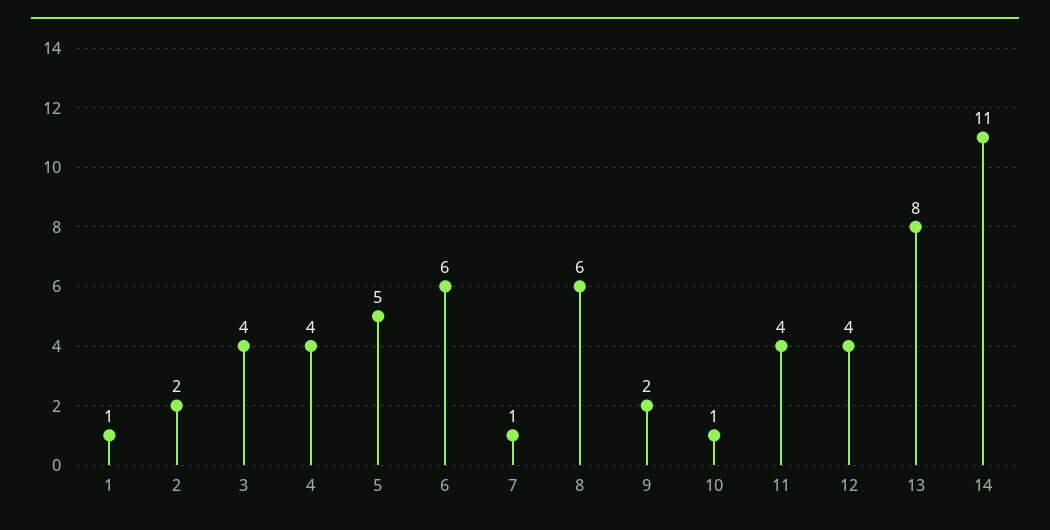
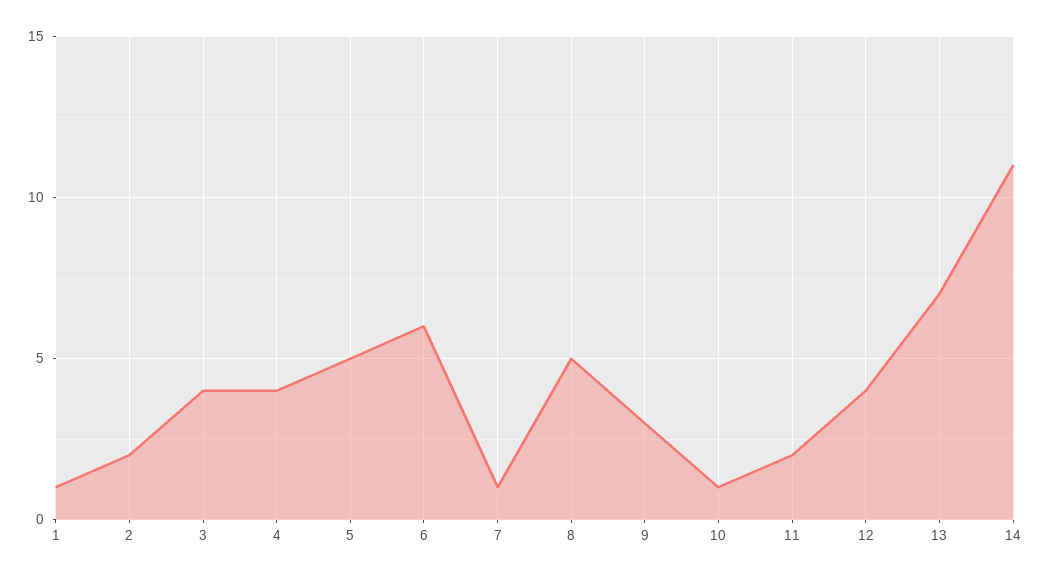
  {
    "1": 1,
    "2": 2,
    "3": 4,
    "4": 4,
    "5": 5,
    "6": 6,
    "7": 1,
-   "8": 6,
+   "8": 5,
-   "9": 2,
+   "9": 3,
    "10": 1,
-   "11": 4,
+   "11": 2,
    "12": 4,
-   "13": 8,
+   "13": 7,
    "14": 11
  }

